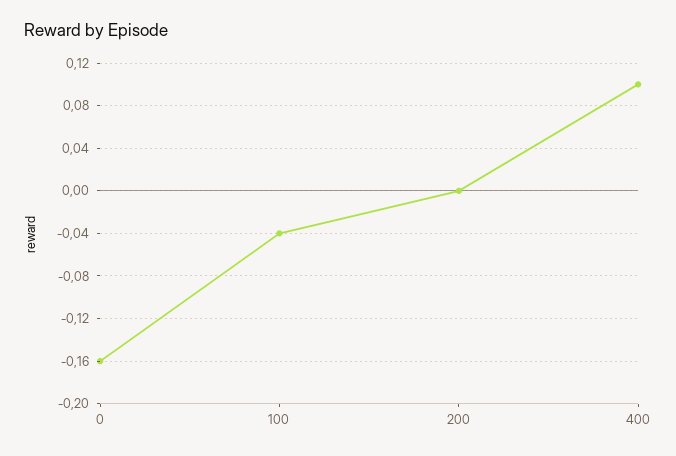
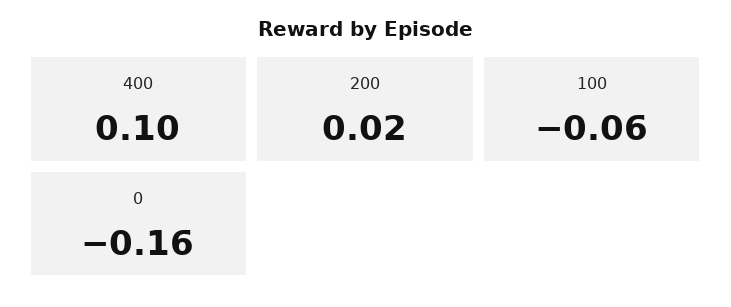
  {
    "0": -0.16,
-   "100": -0.04,
+   "100": -0.06,
-   "200": 0,
+   "200": 0.02,
    "400": 0.1
  }

